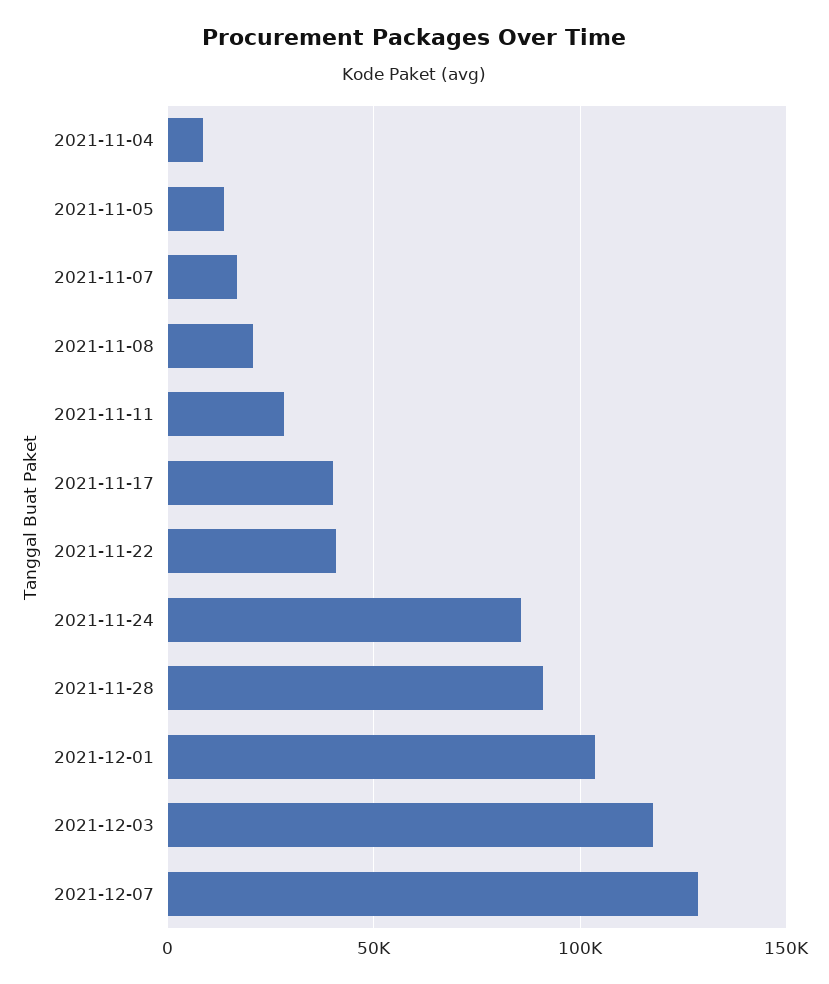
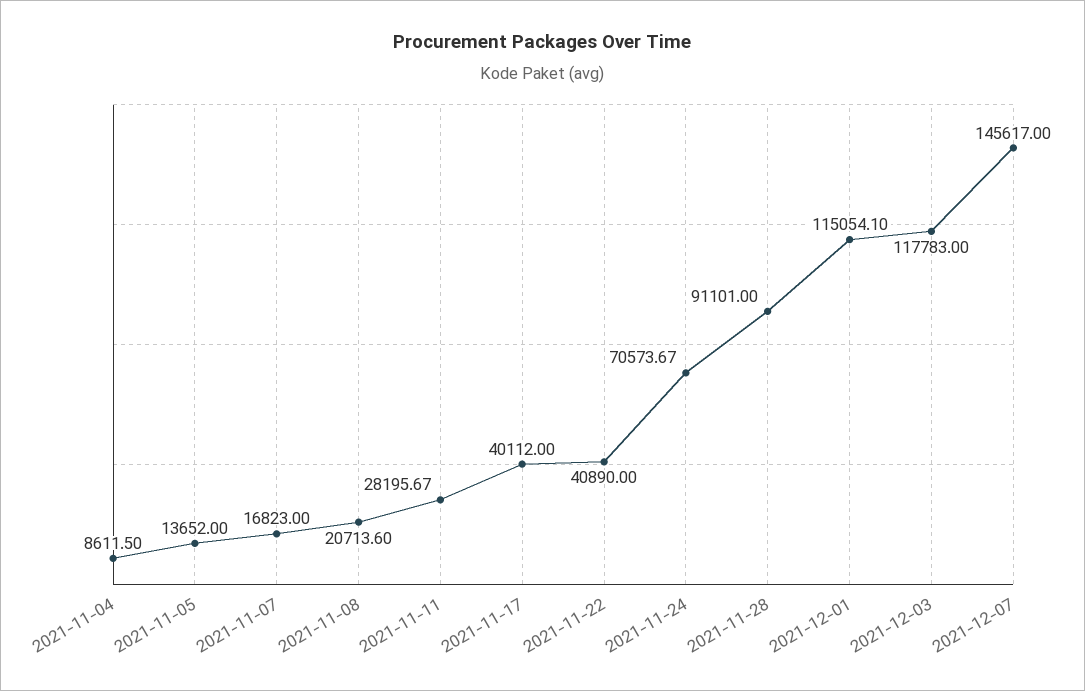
  {
    "2021-11-04": 8611.5,
    "2021-11-05": 13652,
    "2021-11-07": 16823,
    "2021-11-08": 20713.6,
    "2021-11-11": 28195.67,
    "2021-11-17": 40112,
    "2021-11-22": 40890,
-   "2021-11-24": 85000,
+   "2021-11-24": 70573.67,
    "2021-11-28": 91101,
-   "2021-12-01": 105000,
+   "2021-12-01": 115054.1,
    "2021-12-03": 117783,
-   "2021-12-07": 130000
+   "2021-12-07": 145617
  }

